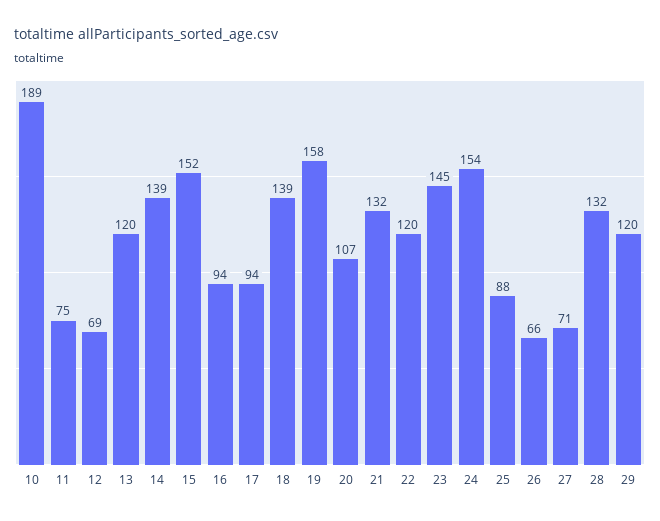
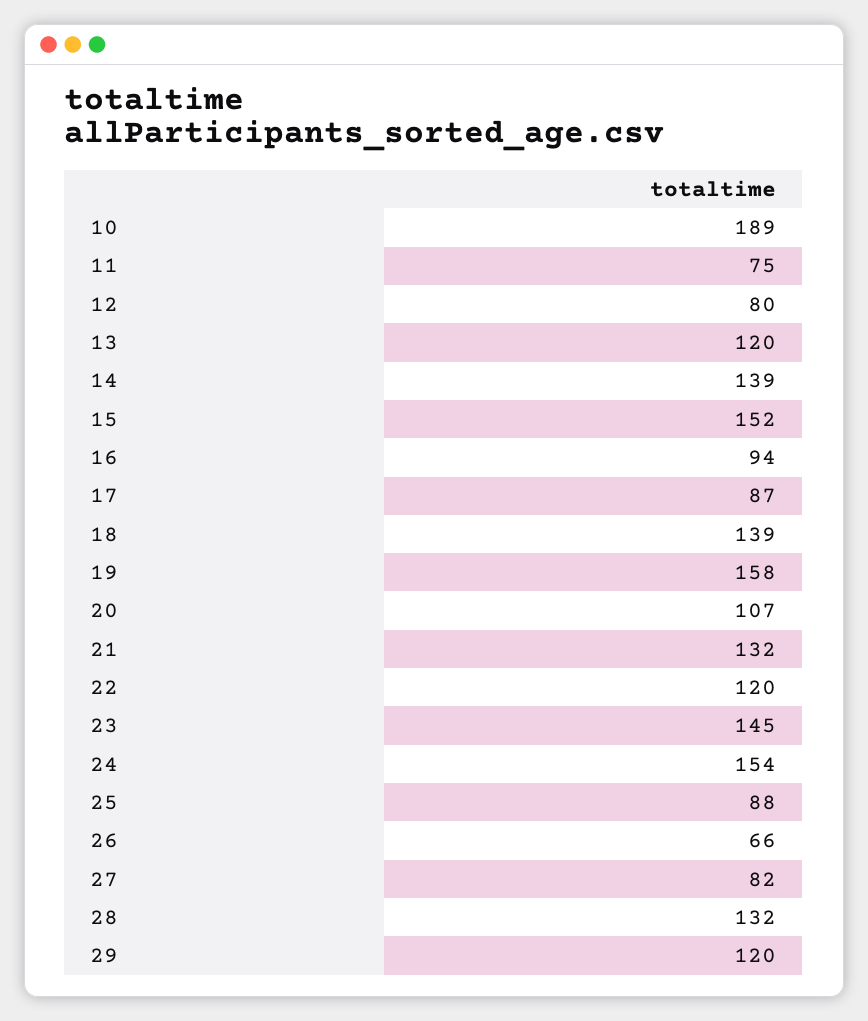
  {
    "10": 189,
    "11": 75,
-   "12": 69,
+   "12": 80,
    "13": 120,
    "14": 139,
    "15": 152,
    "16": 94,
-   "17": 94,
+   "17": 87,
    "18": 139,
    "19": 158,
    "20": 107,
    "21": 132,
    "22": 120,
    "23": 145,
    "24": 154,
    "25": 88,
    "26": 66,
-   "27": 71,
+   "27": 82,
    "28": 132,
    "29": 120
  }

